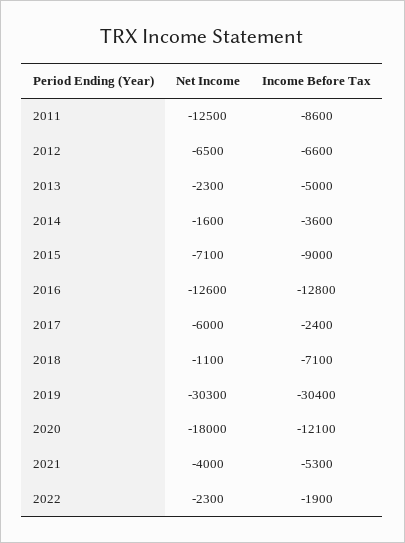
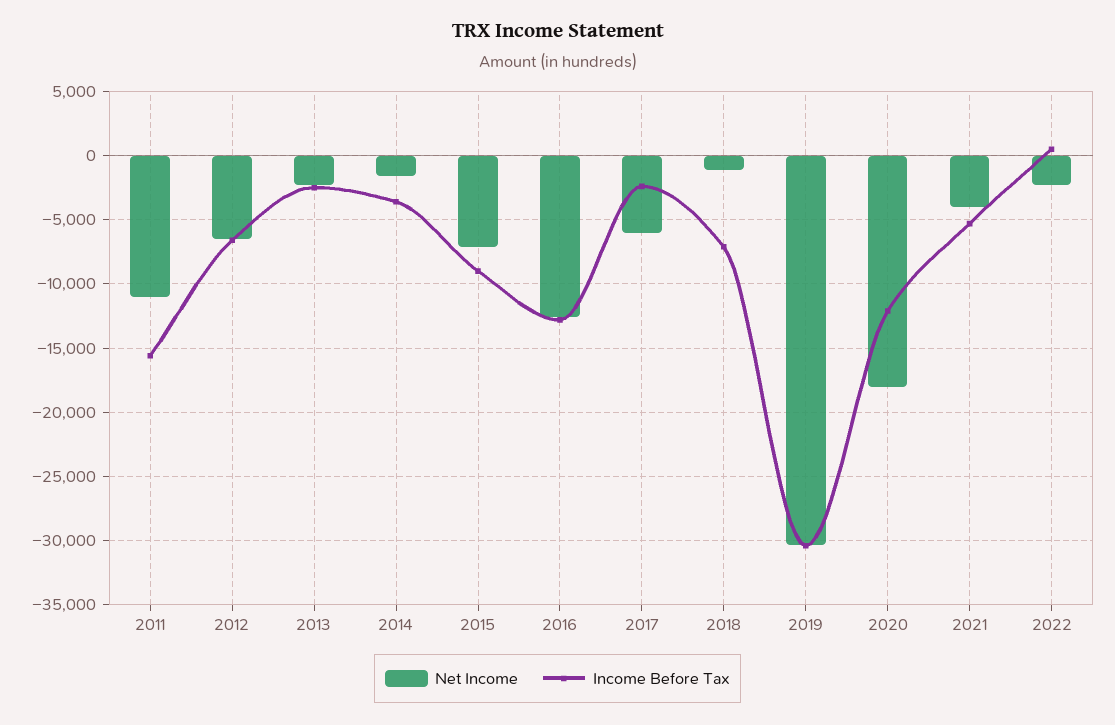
  {
    "Net Income": {
-     "2011": -12500,
+     "2011": -11000,
      "2012": -6500,
      "2013": -2300,
      "2014": -1600,
      "2015": -7100,
      "2016": -12600,
      "2017": -6000,
      "2018": -1100,
      "2019": -30300,
      "2020": -18000,
      "2021": -4000,
      "2022": -2300
    },
    "Income Before Tax": {
-     "2011": -8600,
+     "2011": -15500,
      "2012": -6600,
-     "2013": -5000,
+     "2013": -2500,
      "2014": -3600,
      "2015": -9000,
      "2016": -12800,
      "2017": -2400,
      "2018": -7100,
      "2019": -30400,
      "2020": -12100,
      "2021": -5300,
-     "2022": -1900
+     "2022": 500
    }
  }

